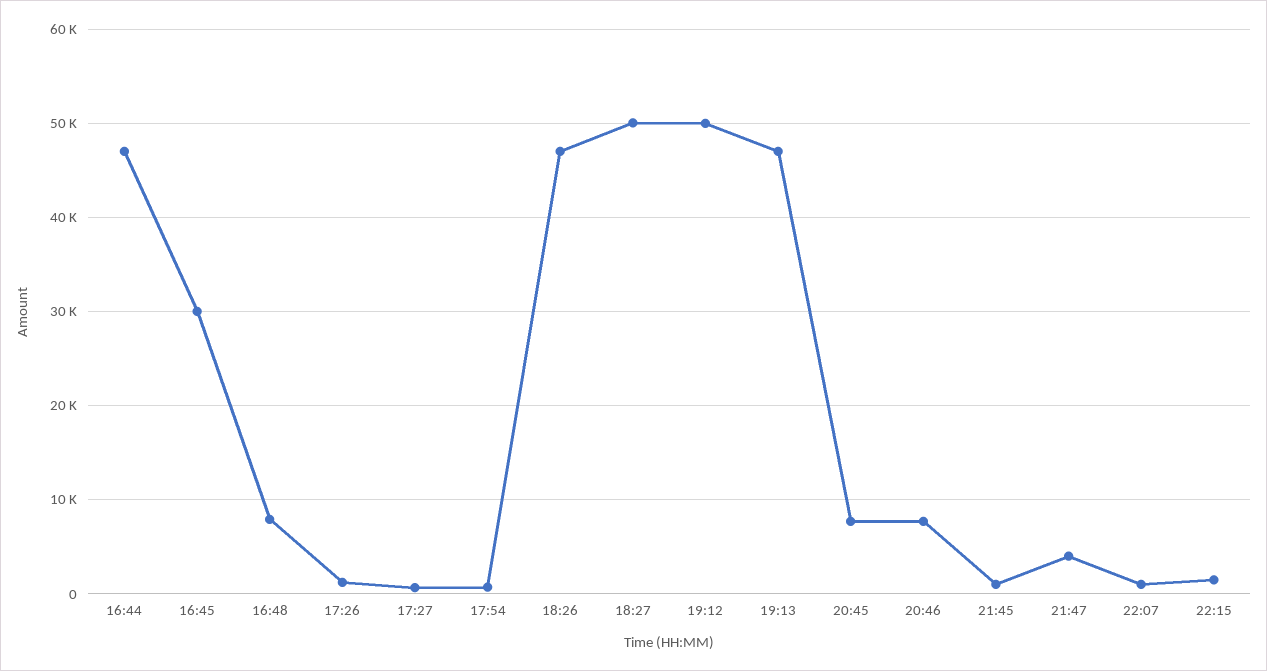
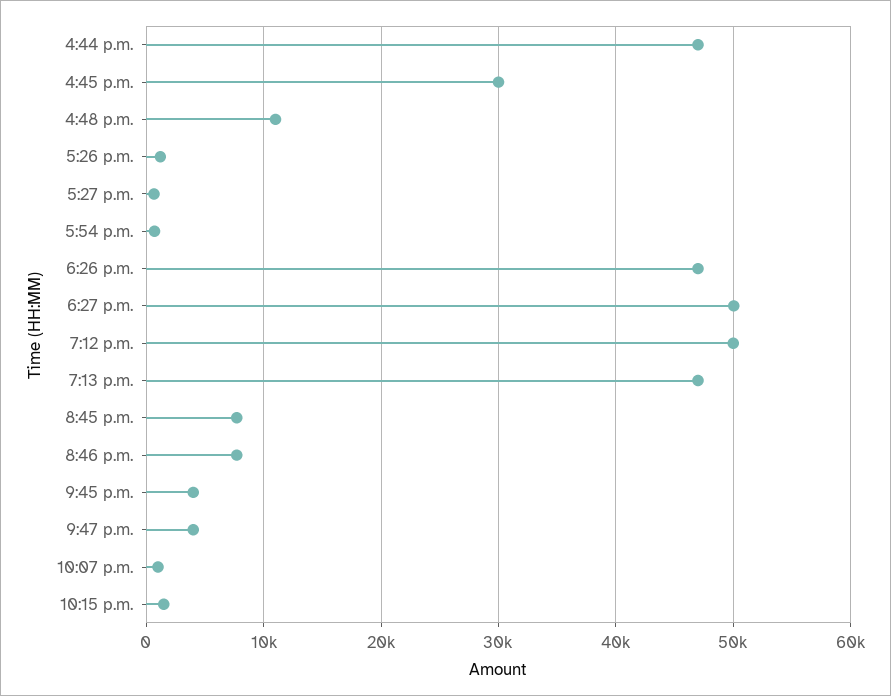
  {
    "16:44": 47000,
    "16:45": 30000,
-   "16:48": 8000,
+   "16:48": 11000,
    "17:26": 1000,
    "17:27": 1000,
    "17:54": 1000,
    "18:26": 47000,
    "18:27": 50000,
    "19:12": 50000,
    "19:13": 47000,
    "20:45": 8000,
    "20:46": 8000,
-   "21:45": 1000,
+   "21:45": 4000,
    "21:47": 4000,
    "22:07": 1000,
    "22:15": 1000
  }

